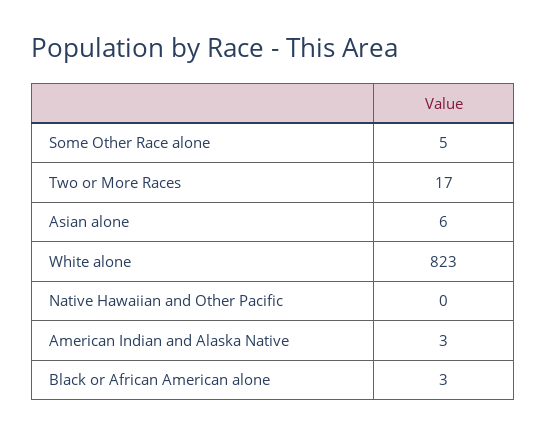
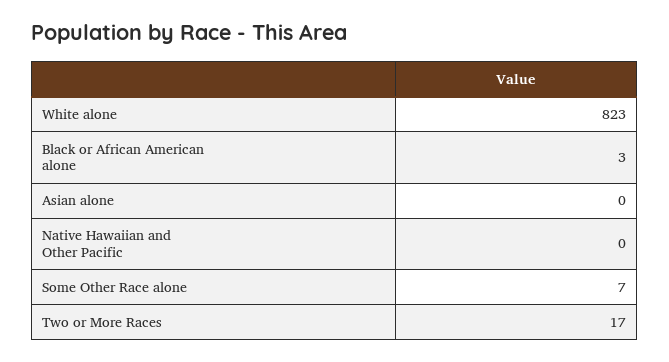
  {
-   "Some Other Race alone": 5,
+   "Some Other Race alone": 7,
    "Two or More Races": 17,
-   "Asian alone": 6,
+   "Asian alone": 0,
    "White alone": 823,
    "Native Hawaiian and Other Pacific": 0,
-   "American Indian and Alaska Native": 3,
    "Black or African American alone": 3
  }

